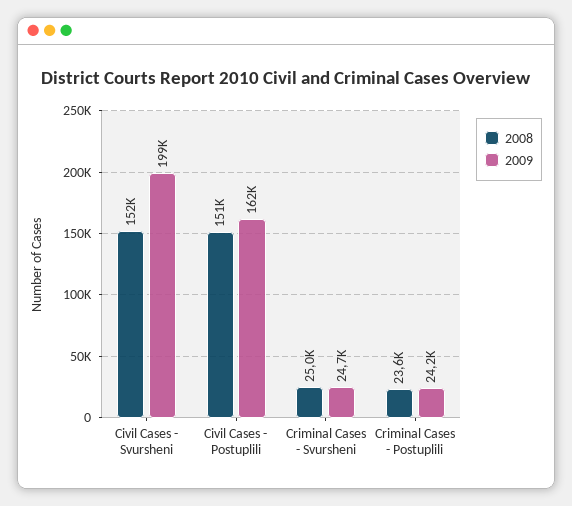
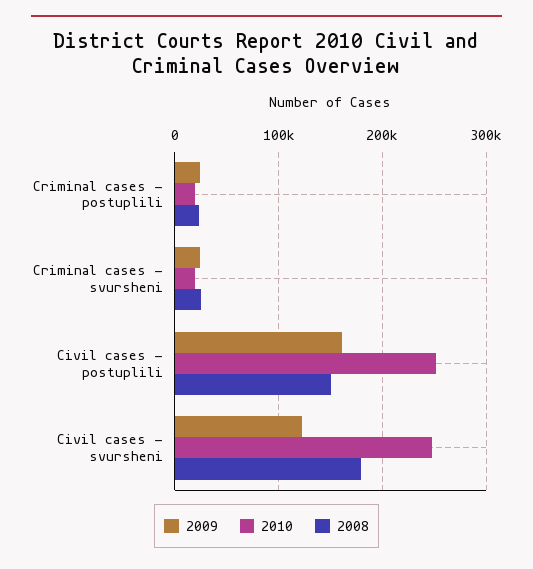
  {
    "2008": {
-     "Civil Cases - Svursheni": 152000,
+     "Civil Cases - Svursheni": 180000,
      "Civil Cases - Postuplili": 151000,
      "Criminal Cases - Svursheni": 25000,
      "Criminal Cases - Postuplili": 23600
    },
    "2009": {
-     "Civil Cases - Svursheni": 199000,
+     "Civil Cases - Svursheni": 120000,
      "Civil Cases - Postuplili": 162000,
      "Criminal Cases - Svursheni": 24700,
      "Criminal Cases - Postuplili": 24200
-   }
+   },
+   "2010": {
+     "Criminal Cases - Postuplili": 20000,
+     "Criminal Cases - Svursheni": 20000,
+     "Civil Cases - Postuplili": 250000,
+     "Civil Cases - Svursheni": 250000
+   }
  }

